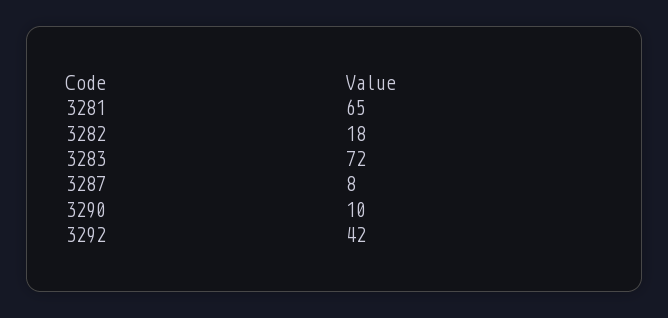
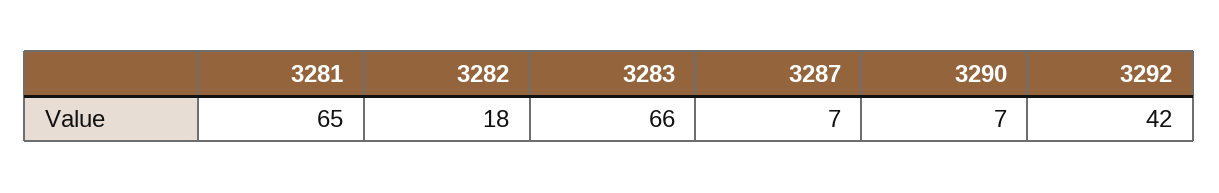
  {
    "3281": 65,
    "3282": 18,
-   "3283": 72,
+   "3283": 66,
-   "3287": 8,
+   "3287": 7,
-   "3290": 10,
+   "3290": 7,
    "3292": 42
  }

